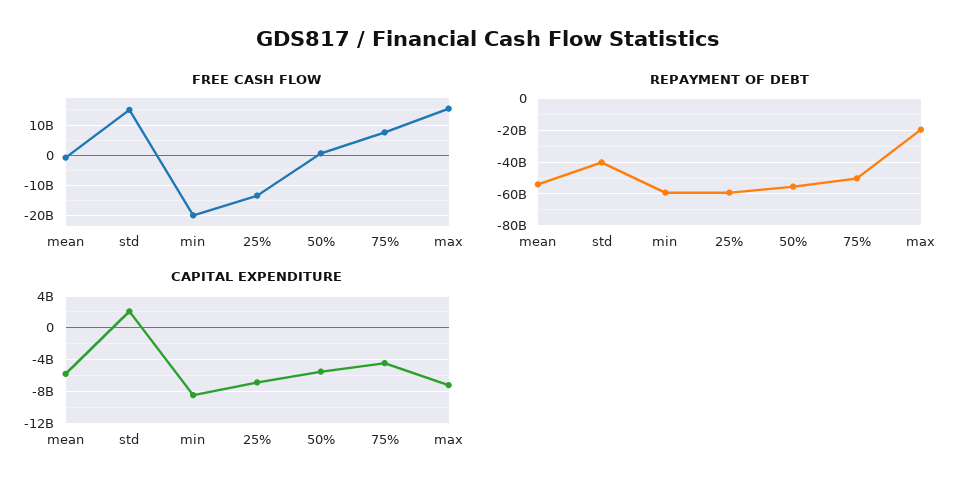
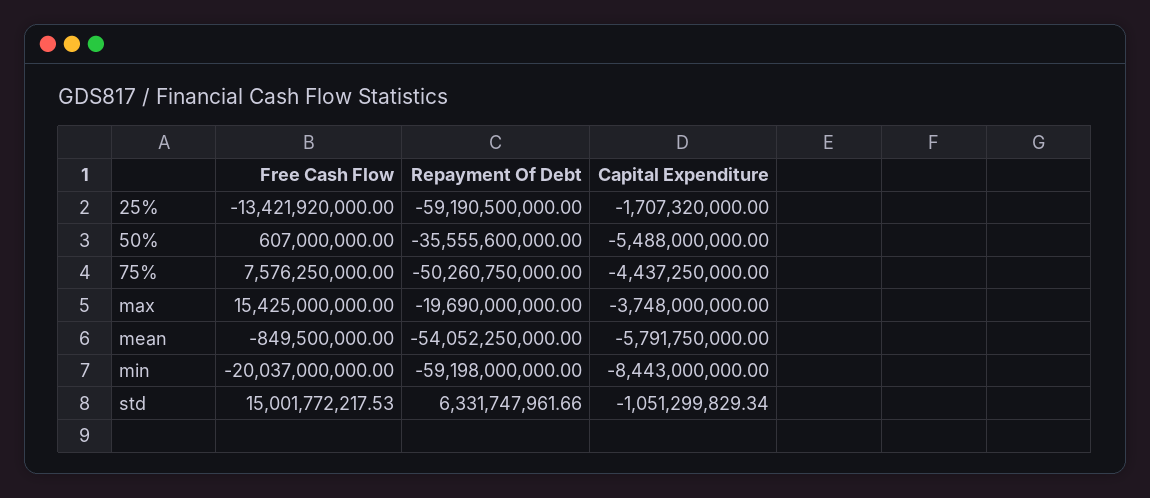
  {
    "FREE CASH FLOW": {
      "mean": -849500000,
      "std": 15001772217.53,
      "min": -20037000000,
      "25%": -13421920000,
      "50%": 607000000,
      "75%": 7576250000,
      "max": 15425000000
    },
    "REPAYMENT OF DEBT": {
      "mean": -54052250000,
-     "std": -40000000000,
+     "std": 6331747961.66,
      "min": -59198000000,
      "25%": -59190500000,
-     "50%": -55000000000,
+     "50%": -35555600000,
      "75%": -50260750000,
      "max": -19690000000
    },
    "CAPITAL EXPENDITURE": {
      "mean": -5791750000,
-     "std": 2000000000,
+     "std": -1051299829.34,
      "min": -8443000000,
-     "25%": -7000000000,
+     "25%": -1707320000,
      "50%": -5488000000,
      "75%": -4437250000,
-     "max": -7000000000
+     "max": -3748000000
    }
  }

